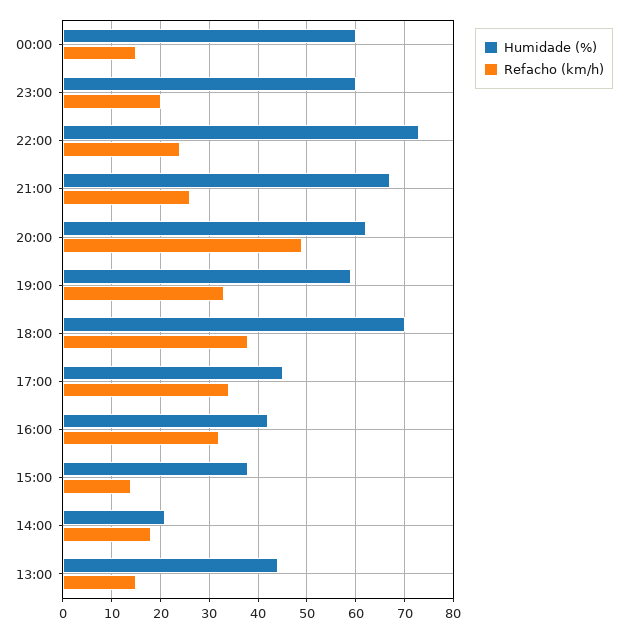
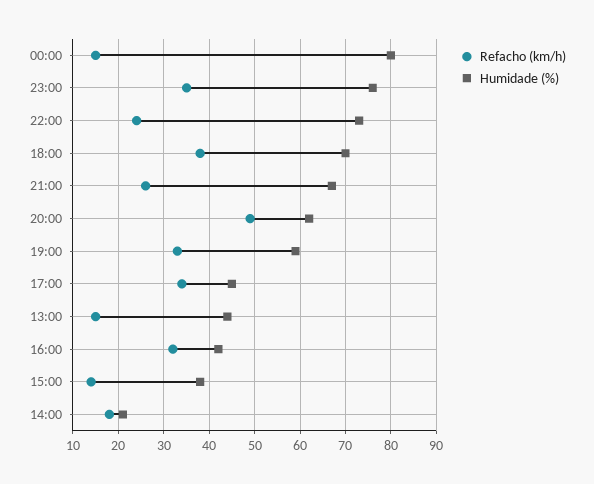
  {
    "Humidade (%)": {
-     "00:00": 60,
+     "00:00": 80,
-     "23:00": 60,
+     "23:00": 75,
      "22:00": 75,
      "21:00": 65,
      "20:00": 60,
      "19:00": 60,
      "18:00": 70,
      "17:00": 45,
      "16:00": 40,
      "15:00": 40,
      "14:00": 20,
      "13:00": 45
    },
    "Refacho (km/h)": {
      "00:00": 15,
-     "23:00": 20,
+     "23:00": 35,
      "22:00": 25,
      "21:00": 25,
      "20:00": 50,
      "19:00": 35,
      "18:00": 40,
      "17:00": 35,
      "16:00": 30,
      "15:00": 15,
      "14:00": 20,
      "13:00": 15
    }
  }

